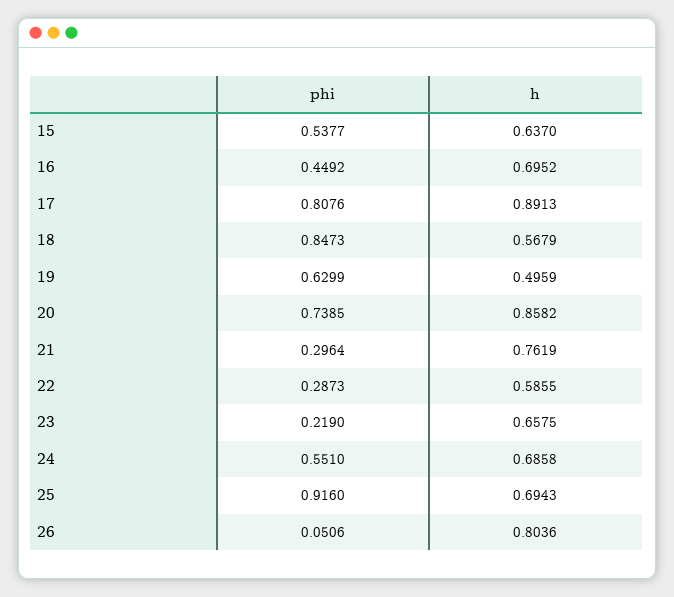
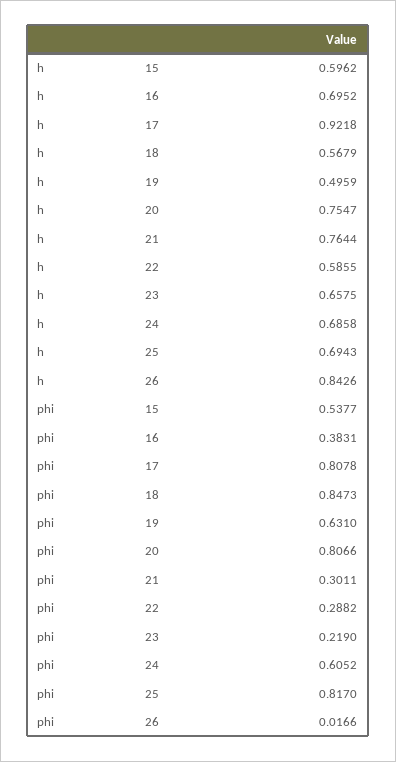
  {
    "phi": {
      "15": 0.5377,
-     "16": 0.4492,
+     "16": 0.3831,
-     "17": 0.8076,
+     "17": 0.8078,
      "18": 0.8473,
-     "19": 0.6299,
+     "19": 0.631,
-     "20": 0.7385,
+     "20": 0.8066,
-     "21": 0.2964,
+     "21": 0.3011,
-     "22": 0.2873,
+     "22": 0.2882,
      "23": 0.219,
-     "24": 0.551,
+     "24": 0.6052,
-     "25": 0.916,
+     "25": 0.817,
-     "26": 0.0506
+     "26": 0.0166
    },
    "h": {
-     "15": 0.637,
+     "15": 0.5962,
      "16": 0.6952,
-     "17": 0.8913,
+     "17": 0.9218,
      "18": 0.5679,
      "19": 0.4959,
-     "20": 0.8582,
+     "20": 0.7547,
-     "21": 0.7619,
+     "21": 0.7644,
      "22": 0.5855,
      "23": 0.6575,
      "24": 0.6858,
      "25": 0.6943,
-     "26": 0.8036
+     "26": 0.8426
    }
  }

